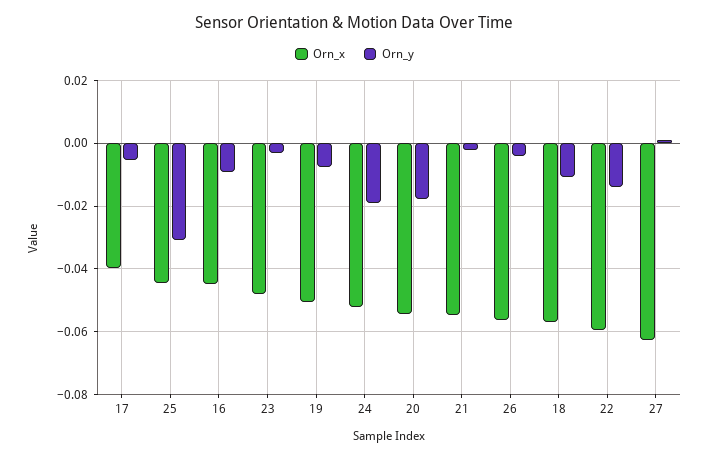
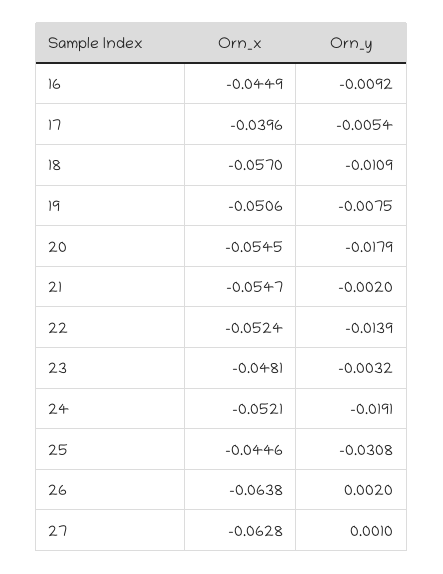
  {
    "Orn_x": {
      "17": -0.0396,
      "25": -0.0446,
      "16": -0.0449,
      "23": -0.0481,
      "19": -0.0506,
      "24": -0.0521,
      "20": -0.0545,
      "21": -0.0547,
-     "26": -0.056,
+     "26": -0.0638,
      "18": -0.057,
-     "22": -0.06,
+     "22": -0.0524,
      "27": -0.0628
    },
    "Orn_y": {
      "17": -0.0054,
      "25": -0.0308,
      "16": -0.0092,
      "23": -0.0032,
      "19": -0.0075,
      "24": -0.0191,
      "20": -0.0179,
      "21": -0.002,
-     "26": -0.004,
+     "26": 0.002,
      "18": -0.0109,
      "22": -0.0139,
      "27": 0.001
    }
  }

